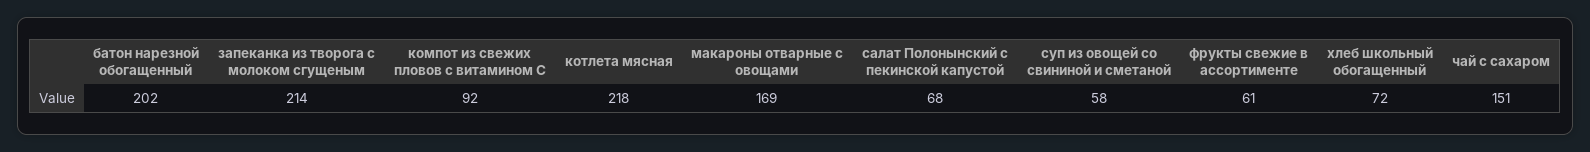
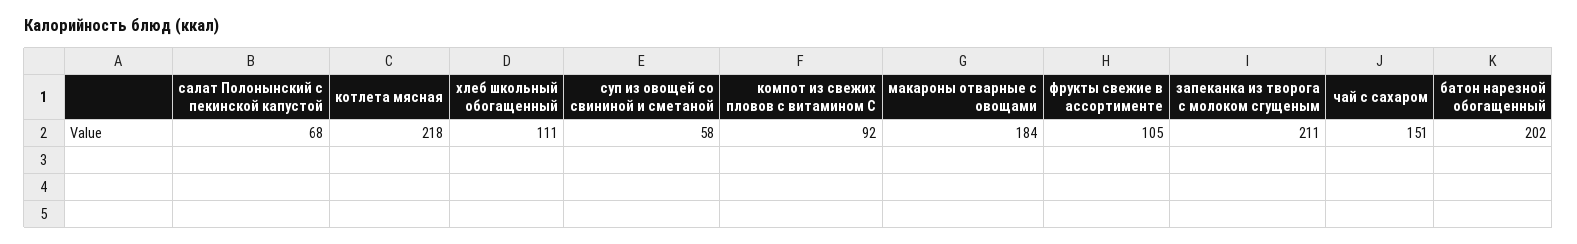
  {
    "батон нарезной обогащенный": 202,
-   "запеканка из творога с молоком сгущеным": 214,
+   "запеканка из творога с молоком сгущеным": 211,
    "компот из свежих пловов с витамином С": 92,
    "котлета мясная": 218,
-   "макароны отварные с овощами": 169,
+   "макароны отварные с овощами": 184,
    "салат Полонынский с пекинской капустой": 68,
    "суп из овощей со свининой и сметаной": 58,
-   "фрукты свежие в ассортименте": 61,
+   "фрукты свежие в ассортименте": 105,
-   "хлеб школьный обогащенный": 72,
+   "хлеб школьный обогащенный": 111,
    "чай с сахаром": 151
  }

